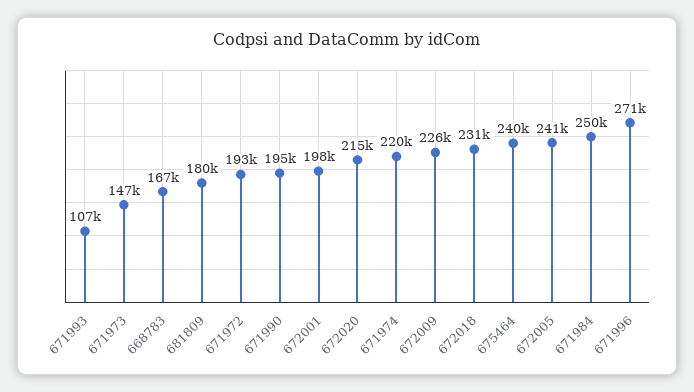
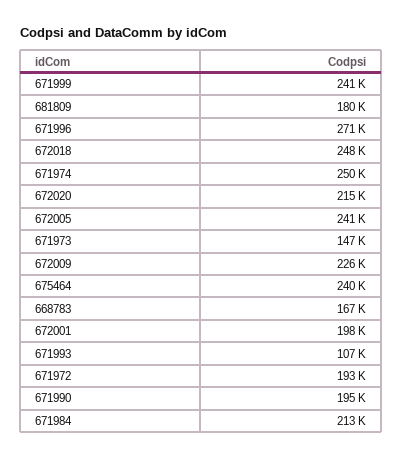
  {
    "671993": 107000,
    "671973": 147000,
    "668783": 167000,
    "681809": 180000,
    "671972": 193000,
    "671990": 195000,
    "672001": 198000,
    "672020": 215000,
-   "671974": 220000,
+   "671974": 250000,
    "672009": 226000,
-   "672018": 231000,
+   "672018": 248000,
    "675464": 240000,
    "672005": 241000,
-   "671984": 250000,
+   "671984": 213000,
-   "671996": 271000
+   "671996": 271000,
+   "671999": 241000
  }

